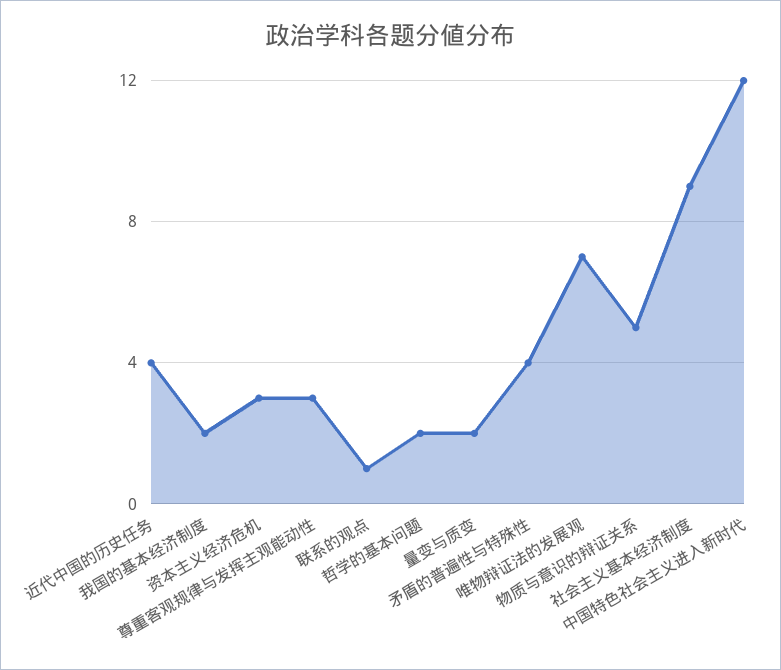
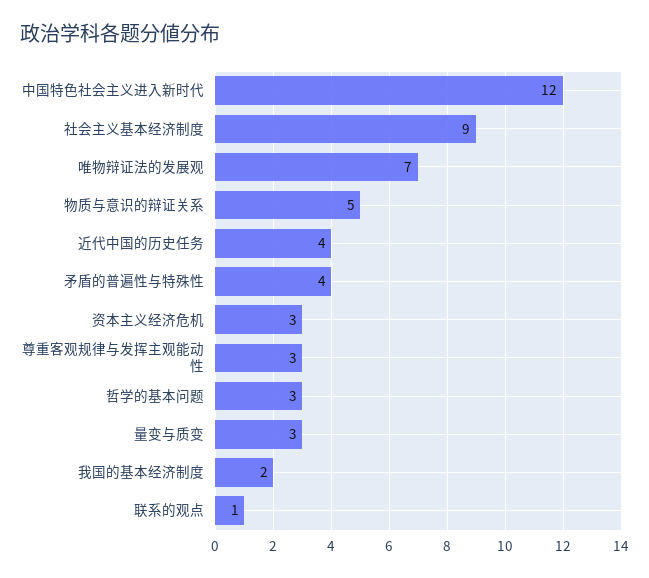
  {
    "近代中国的历史任务": 4,
    "我国的基本经济制度": 2,
    "资本主义经济危机": 3,
    "尊重客观规律与发挥主观能动性": 3,
    "联系的观点": 1,
-   "哲学的基本问题": 2,
+   "哲学的基本问题": 3,
-   "量变与质变": 2,
+   "量变与质变": 3,
    "矛盾的普遍性与特殊性": 4,
    "唯物辩证法的发展观": 7,
    "物质与意识的辩证关系": 5,
    "社会主义基本经济制度": 9,
    "中国特色社会主义进入新时代": 12
  }

